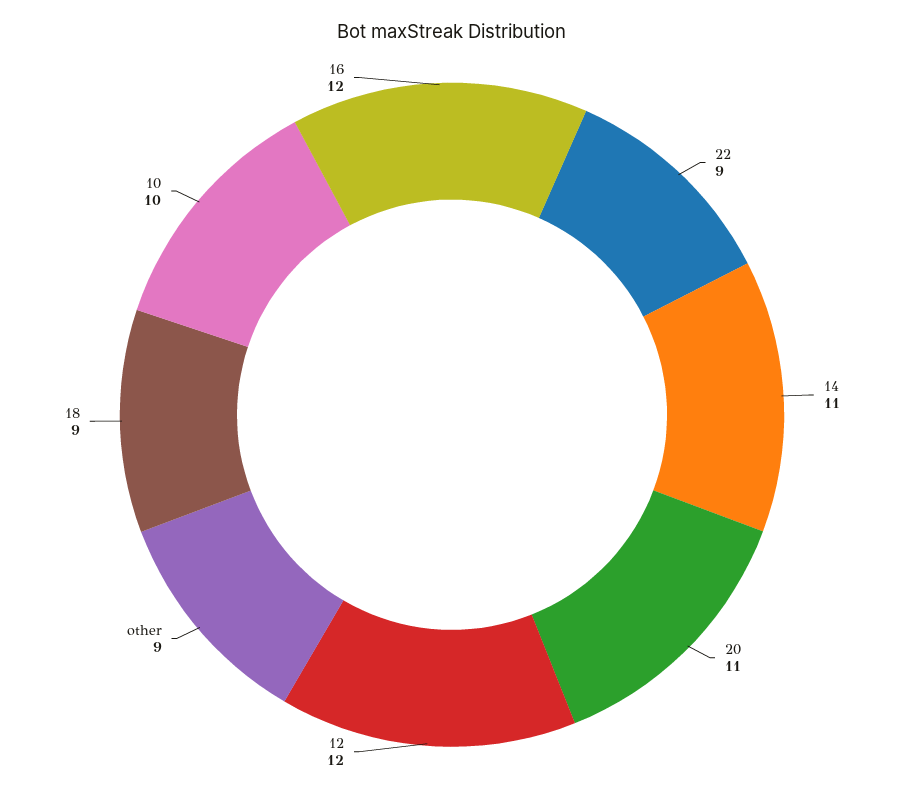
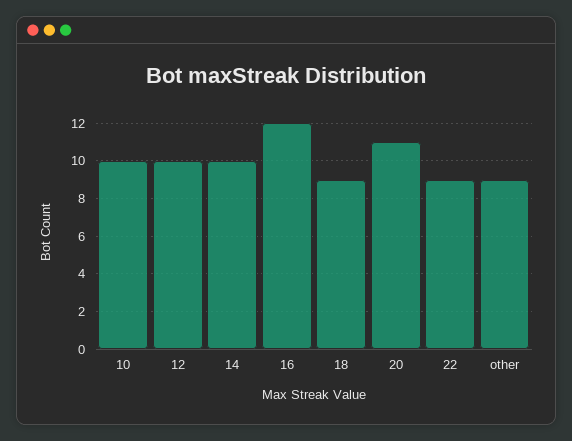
  {
    "22": 9,
-   "14": 11,
+   "14": 10,
    "20": 11,
-   "12": 12,
+   "12": 10,
    "other": 9,
    "18": 9,
    "10": 10,
    "16": 12
  }

